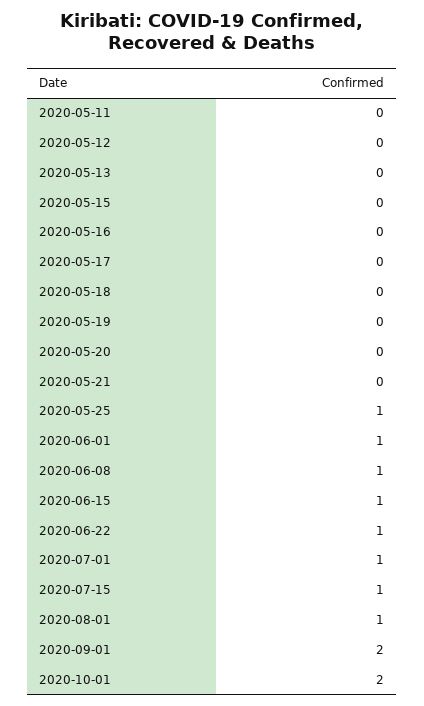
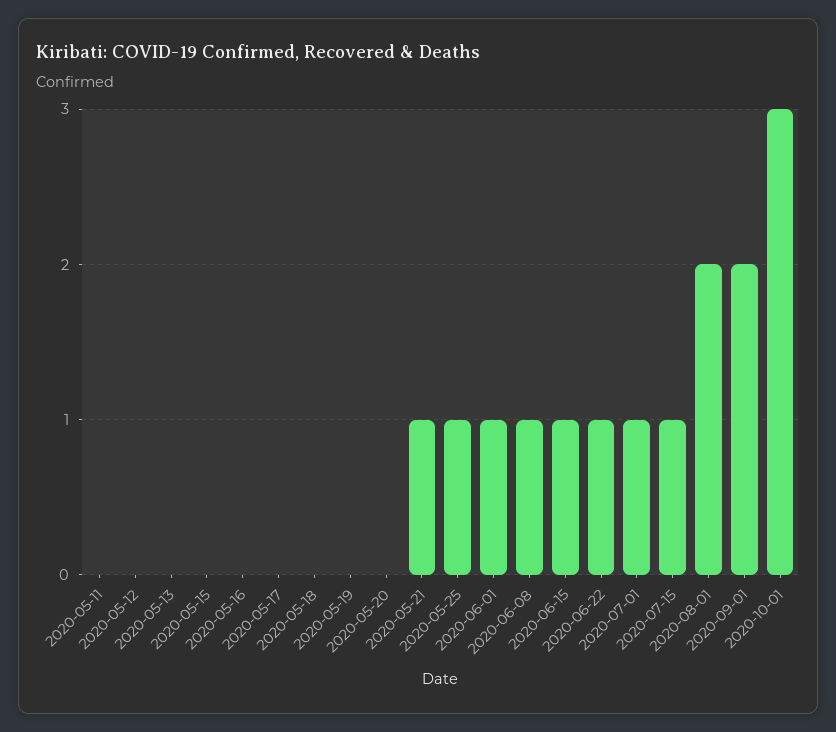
  {
    "2020-05-11": 0,
    "2020-05-12": 0,
    "2020-05-13": 0,
    "2020-05-15": 0,
    "2020-05-16": 0,
    "2020-05-17": 0,
    "2020-05-18": 0,
    "2020-05-19": 0,
    "2020-05-20": 0,
-   "2020-05-21": 0,
+   "2020-05-21": 1,
    "2020-05-25": 1,
    "2020-06-01": 1,
    "2020-06-08": 1,
    "2020-06-15": 1,
    "2020-06-22": 1,
    "2020-07-01": 1,
    "2020-07-15": 1,
-   "2020-08-01": 1,
+   "2020-08-01": 2,
    "2020-09-01": 2,
-   "2020-10-01": 2
+   "2020-10-01": 3
  }

